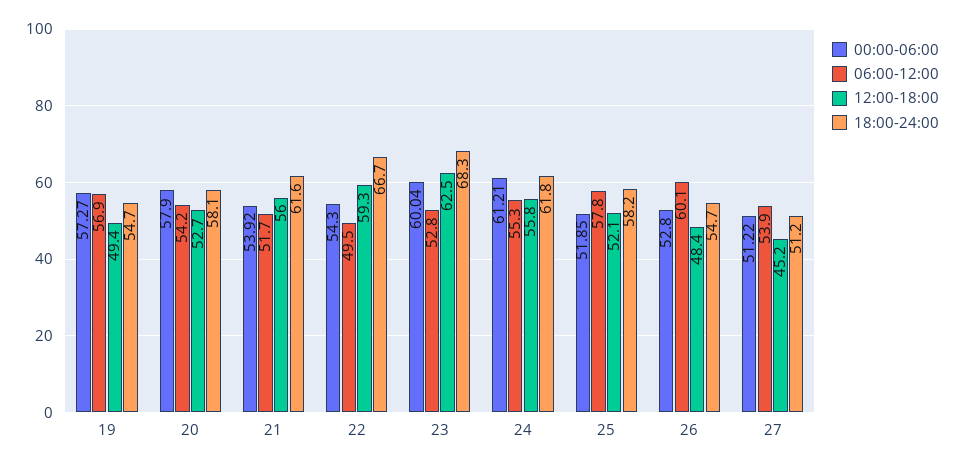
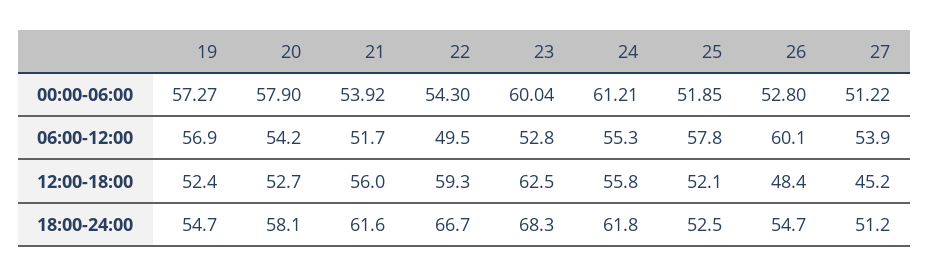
  {
    "00:00-06:00": {
      "19": 57.27,
      "20": 57.9,
      "21": 53.92,
      "22": 54.3,
      "23": 60.04,
      "24": 61.21,
      "25": 51.85,
      "26": 52.8,
      "27": 51.22
    },
    "06:00-12:00": {
      "19": 56.9,
      "20": 54.2,
      "21": 51.7,
      "22": 49.5,
      "23": 52.8,
      "24": 55.3,
      "25": 57.8,
      "26": 60.1,
      "27": 53.9
    },
    "12:00-18:00": {
-     "19": 49.4,
+     "19": 52.4,
      "20": 52.7,
      "21": 56,
      "22": 59.3,
      "23": 62.5,
      "24": 55.8,
      "25": 52.1,
      "26": 48.4,
      "27": 45.2
    },
    "18:00-24:00": {
      "19": 54.7,
      "20": 58.1,
      "21": 61.6,
      "22": 66.7,
      "23": 68.3,
      "24": 61.8,
-     "25": 58.2,
+     "25": 52.5,
      "26": 54.7,
      "27": 51.2
    }
  }

